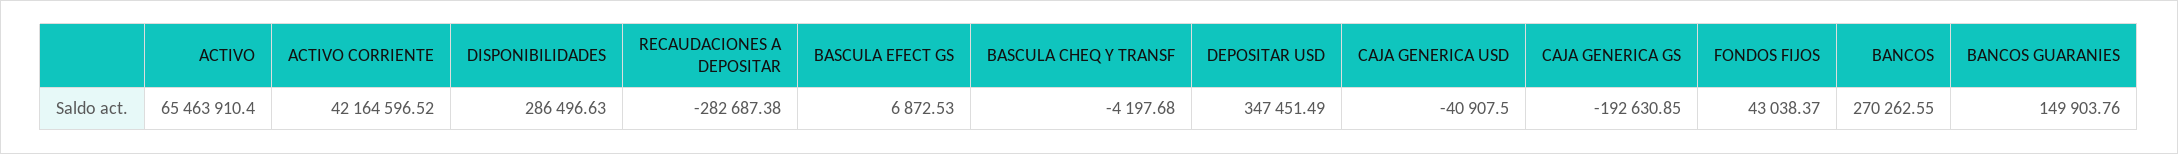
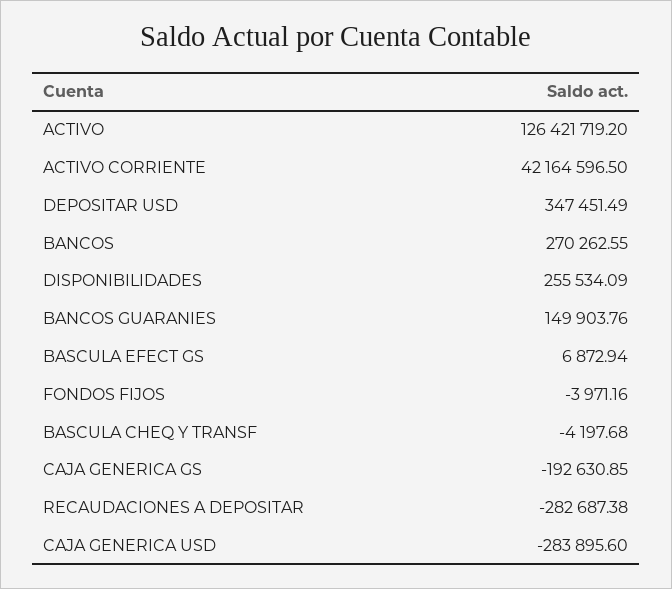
  {
-   "ACTIVO": 65463910.4,
+   "ACTIVO": 126421719.2,
-   "ACTIVO CORRIENTE": 42164596.52,
+   "ACTIVO CORRIENTE": 42164596.5,
-   "DISPONIBILIDADES": 286496.63,
+   "DISPONIBILIDADES": 255534.09,
    "RECAUDACIONES A DEPOSITAR": -282687.38,
-   "BASCULA EFECT GS": 6872.53,
+   "BASCULA EFECT GS": 6872.94,
    "BASCULA CHEQ Y TRANSF": -4197.68,
    "DEPOSITAR USD": 347451.49,
-   "CAJA GENERICA USD": -40907.5,
+   "CAJA GENERICA USD": -283895.6,
    "CAJA GENERICA GS": -192630.85,
-   "FONDOS FIJOS": 43038.37,
+   "FONDOS FIJOS": -3971.16,
    "BANCOS": 270262.55,
    "BANCOS GUARANIES": 149903.76
  }

